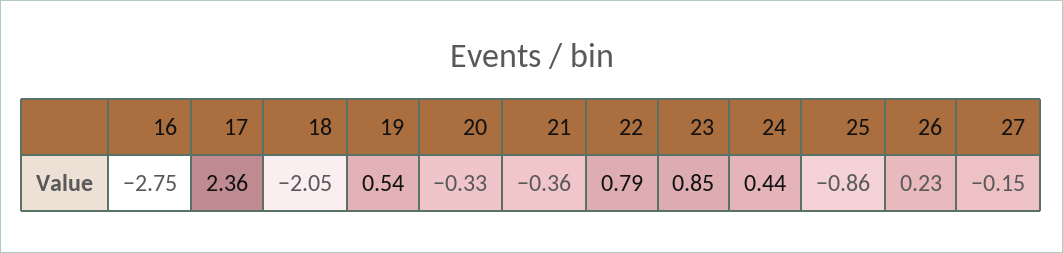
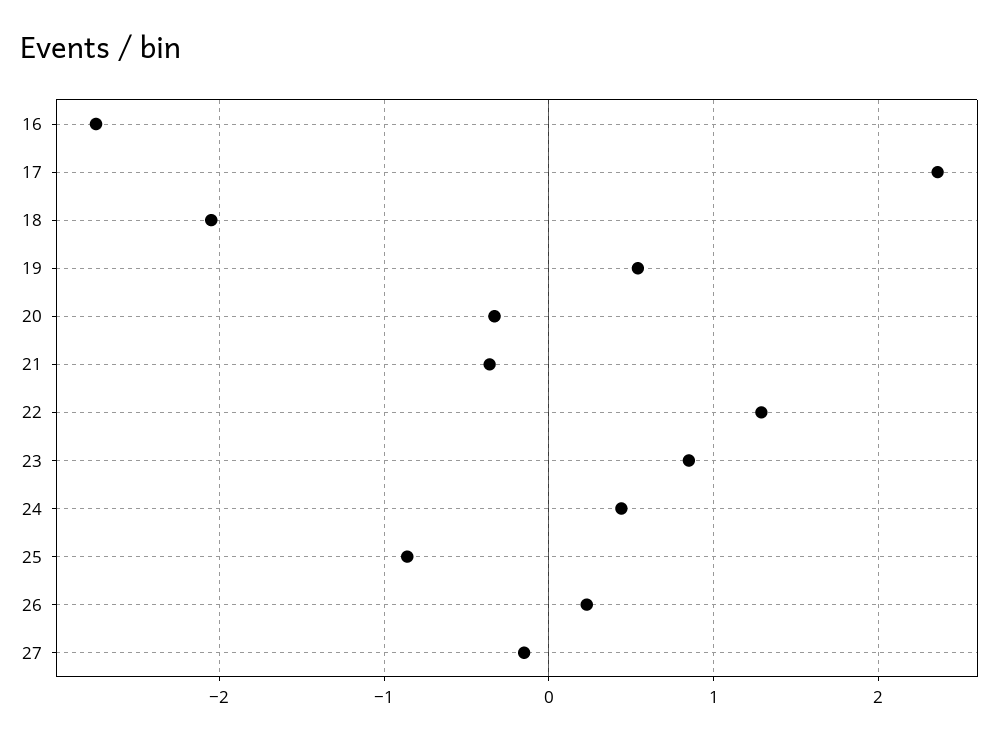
  {
    "16": -2.75,
    "17": 2.36,
    "18": -2.05,
    "19": 0.54,
    "20": -0.33,
    "21": -0.36,
-   "22": 0.79,
+   "22": 1.3,
    "23": 0.85,
    "24": 0.44,
    "25": -0.86,
    "26": 0.23,
    "27": -0.15
  }

